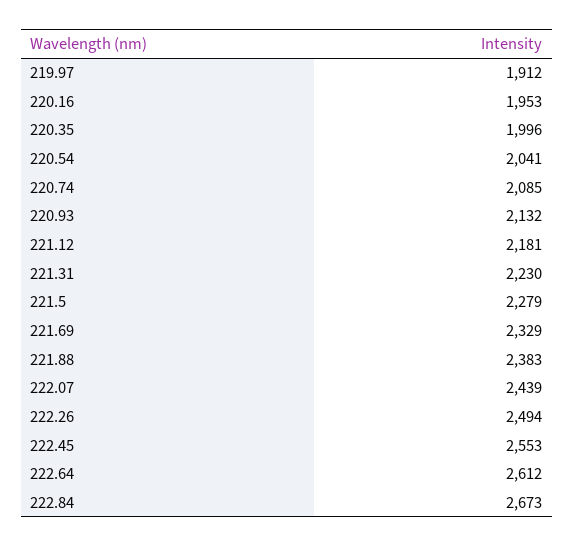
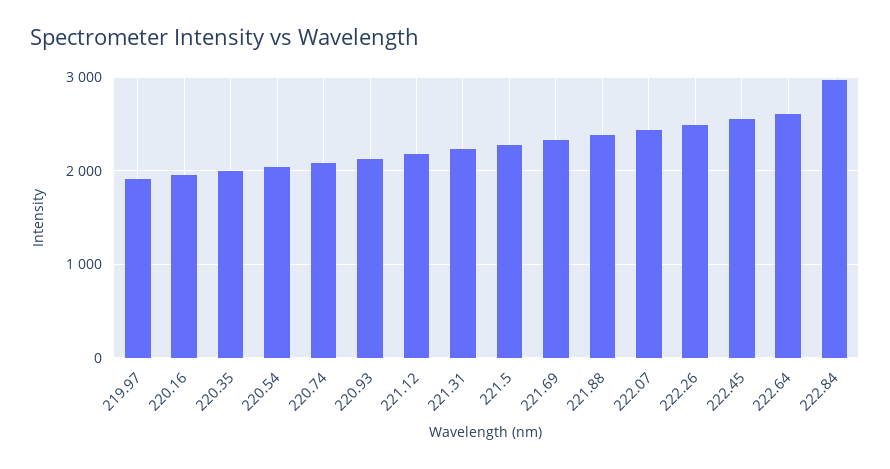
  {
    "219.97": 1912,
    "220.16": 1953,
    "220.35": 1996,
    "220.54": 2041,
    "220.74": 2085,
    "220.93": 2132,
    "221.12": 2181,
    "221.31": 2230,
    "221.5": 2279,
    "221.69": 2329,
    "221.88": 2383,
    "222.07": 2439,
    "222.26": 2494,
    "222.45": 2553,
    "222.64": 2612,
-   "222.84": 2673
+   "222.84": 3000
  }

